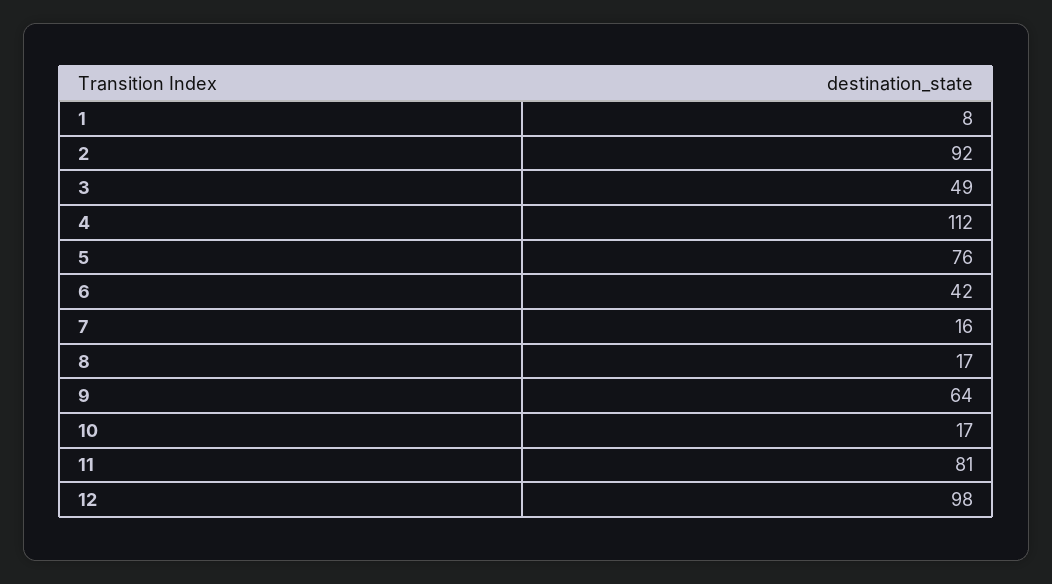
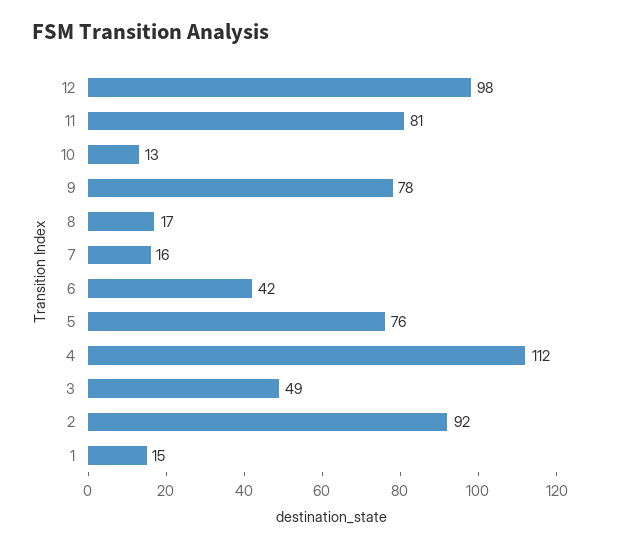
  {
-   "1": 8,
+   "1": 15,
    "2": 92,
    "3": 49,
    "4": 112,
    "5": 76,
    "6": 42,
    "7": 16,
    "8": 17,
-   "9": 64,
+   "9": 78,
-   "10": 17,
+   "10": 13,
    "11": 81,
    "12": 98
  }

